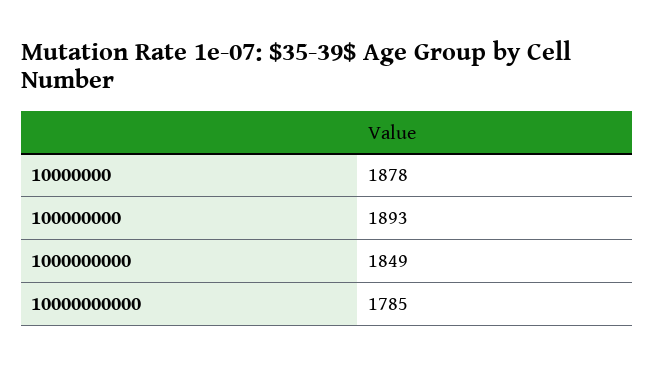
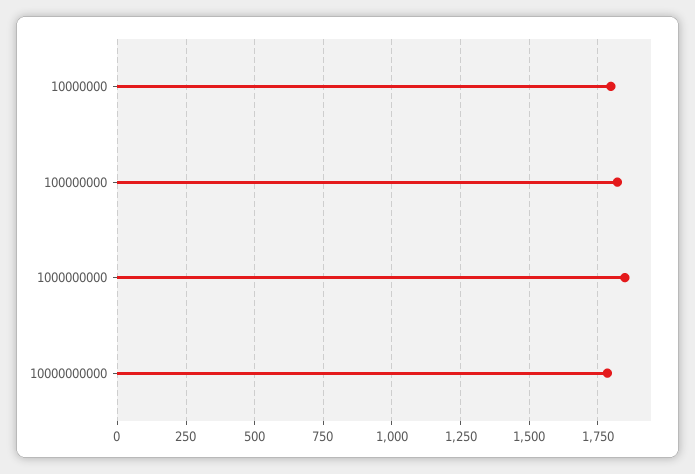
  {
-   "10000000": 1878,
+   "10000000": 1800,
-   "100000000": 1893,
+   "100000000": 1825,
    "1000000000": 1849,
    "10000000000": 1785
  }

